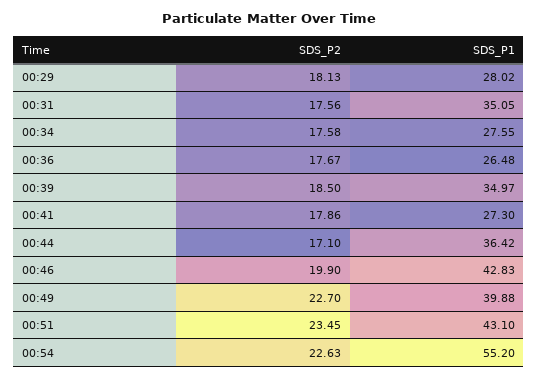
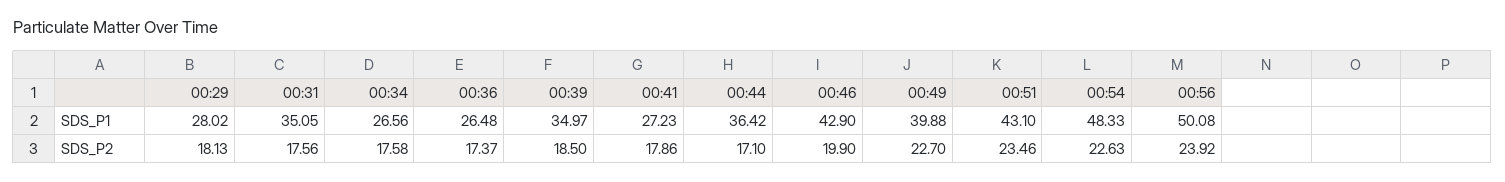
  {
    "SDS_P2": {
      "00:29": 18.13,
      "00:31": 17.56,
      "00:34": 17.58,
-     "00:36": 17.67,
+     "00:36": 17.37,
      "00:39": 18.5,
      "00:41": 17.86,
      "00:44": 17.1,
      "00:46": 19.9,
      "00:49": 22.7,
-     "00:51": 23.45,
+     "00:51": 23.46,
-     "00:54": 22.63
+     "00:54": 22.63,
+     "00:56": 23.92
    },
    "SDS_P1": {
      "00:29": 28.02,
      "00:31": 35.05,
-     "00:34": 27.55,
+     "00:34": 26.56,
      "00:36": 26.48,
      "00:39": 34.97,
-     "00:41": 27.3,
+     "00:41": 27.23,
      "00:44": 36.42,
-     "00:46": 42.83,
+     "00:46": 42.9,
      "00:49": 39.88,
      "00:51": 43.1,
-     "00:54": 55.2
+     "00:54": 48.33,
+     "00:56": 50.08
    }
  }

